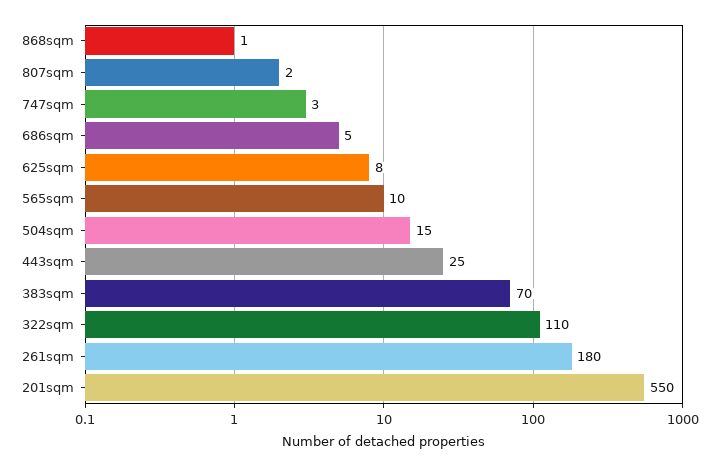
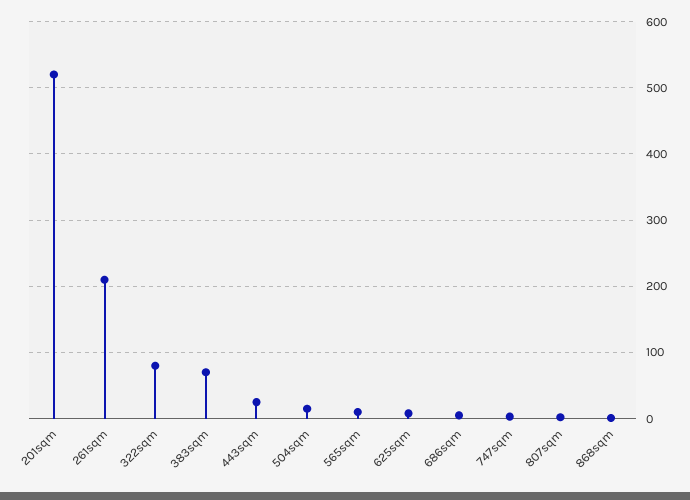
  {
    "868sqm": 1,
    "807sqm": 2,
    "747sqm": 3,
    "686sqm": 5,
    "625sqm": 8,
    "565sqm": 10,
    "504sqm": 15,
    "443sqm": 25,
    "383sqm": 70,
-   "322sqm": 110,
+   "322sqm": 80,
-   "261sqm": 180,
+   "261sqm": 210,
-   "201sqm": 550
+   "201sqm": 520
  }

